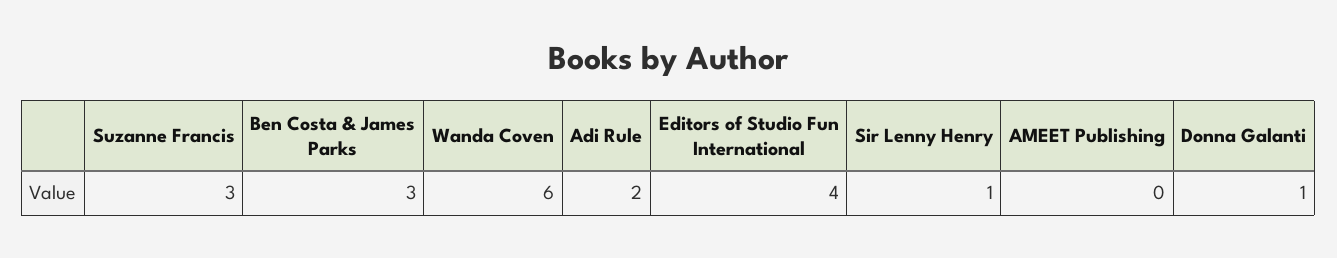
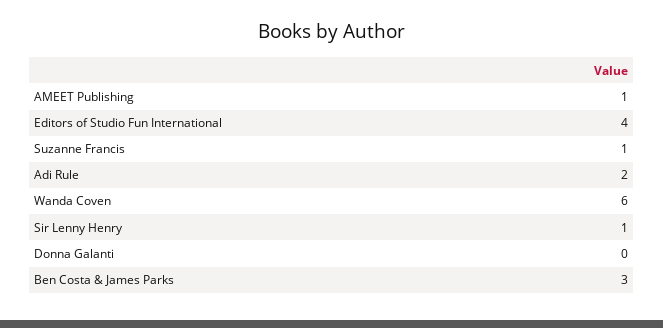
  {
-   "Suzanne Francis": 3,
+   "Suzanne Francis": 1,
    "Ben Costa & James Parks": 3,
    "Wanda Coven": 6,
    "Adi Rule": 2,
    "Editors of Studio Fun International": 4,
    "Sir Lenny Henry": 1,
-   "AMEET Publishing": 0,
+   "AMEET Publishing": 1,
-   "Donna Galanti": 1
+   "Donna Galanti": 0
  }

